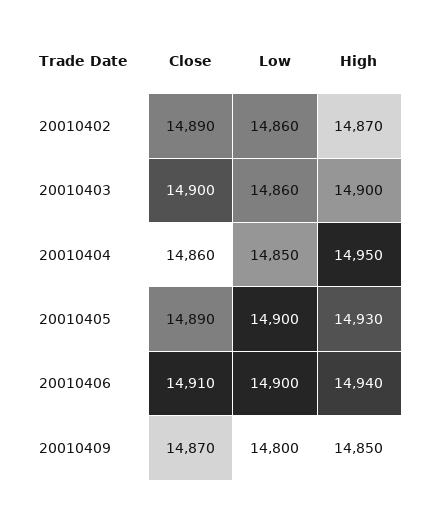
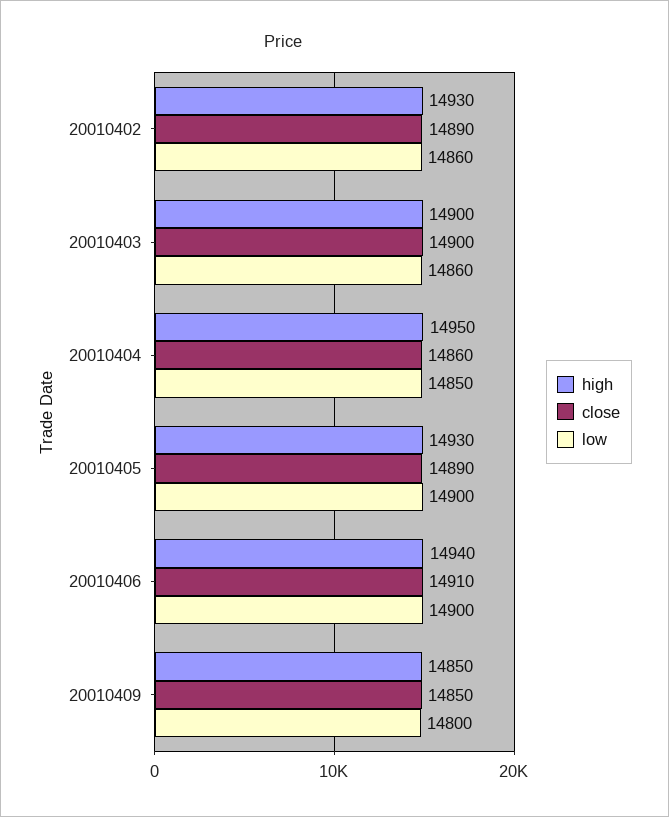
  {
    "Close": {
      "20010402": 14890,
      "20010403": 14900,
      "20010404": 14860,
      "20010405": 14890,
      "20010406": 14910,
-     "20010409": 14870
+     "20010409": 14850
    },
    "Low": {
      "20010402": 14860,
      "20010403": 14860,
      "20010404": 14850,
      "20010405": 14900,
      "20010406": 14900,
      "20010409": 14800
    },
    "High": {
-     "20010402": 14870,
+     "20010402": 14930,
      "20010403": 14900,
      "20010404": 14950,
      "20010405": 14930,
      "20010406": 14940,
      "20010409": 14850
    }
  }

